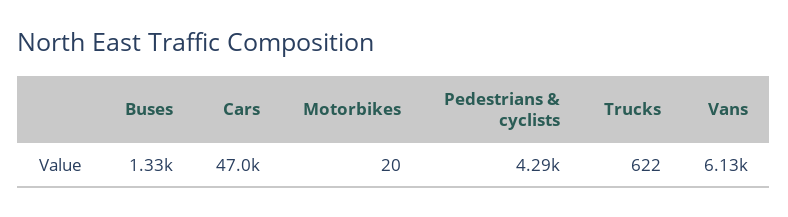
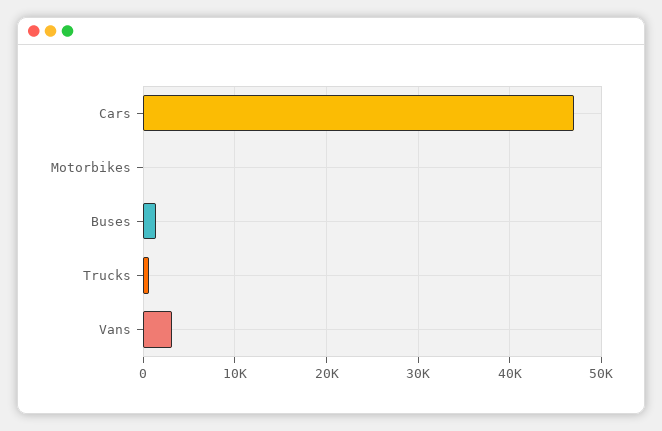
  {
    "Buses": 1330,
    "Cars": 47000,
    "Motorbikes": 20,
-   "Pedestrians & cyclists": 4290,
    "Trucks": 622,
-   "Vans": 6130
+   "Vans": 3000
  }

